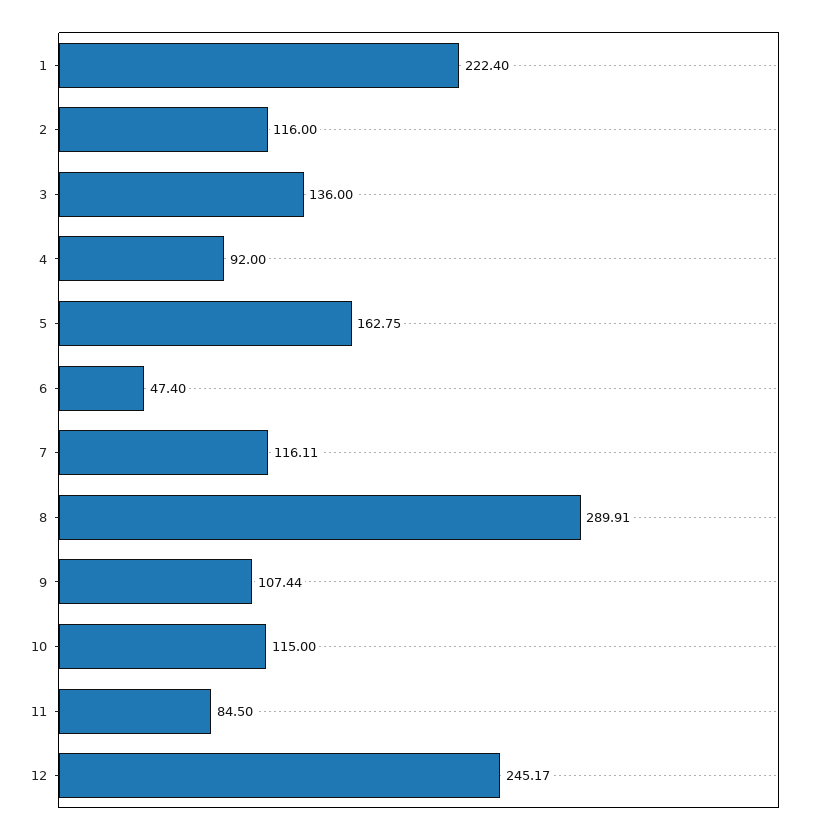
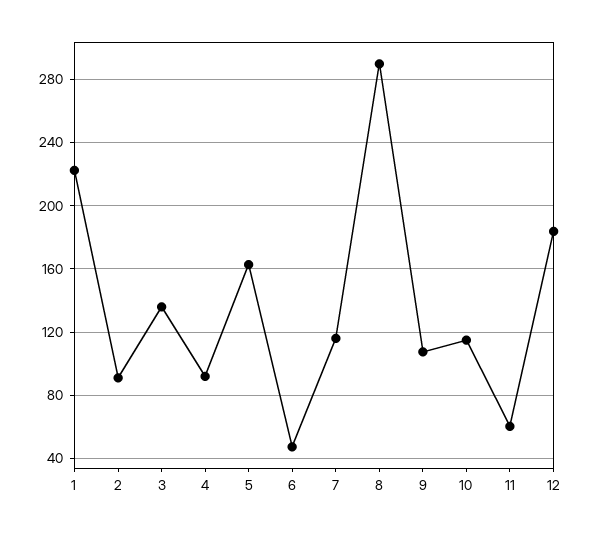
  {
    "1": 222.4,
-   "2": 116,
+   "2": 90,
    "3": 136,
    "4": 92,
    "5": 162.75,
    "6": 47.4,
    "7": 116.11,
    "8": 289.91,
    "9": 107.44,
    "10": 115,
-   "11": 84.5,
+   "11": 60,
-   "12": 245.17
+   "12": 185
  }

